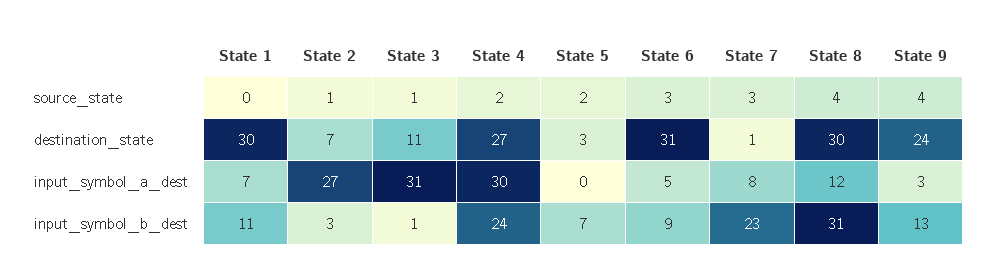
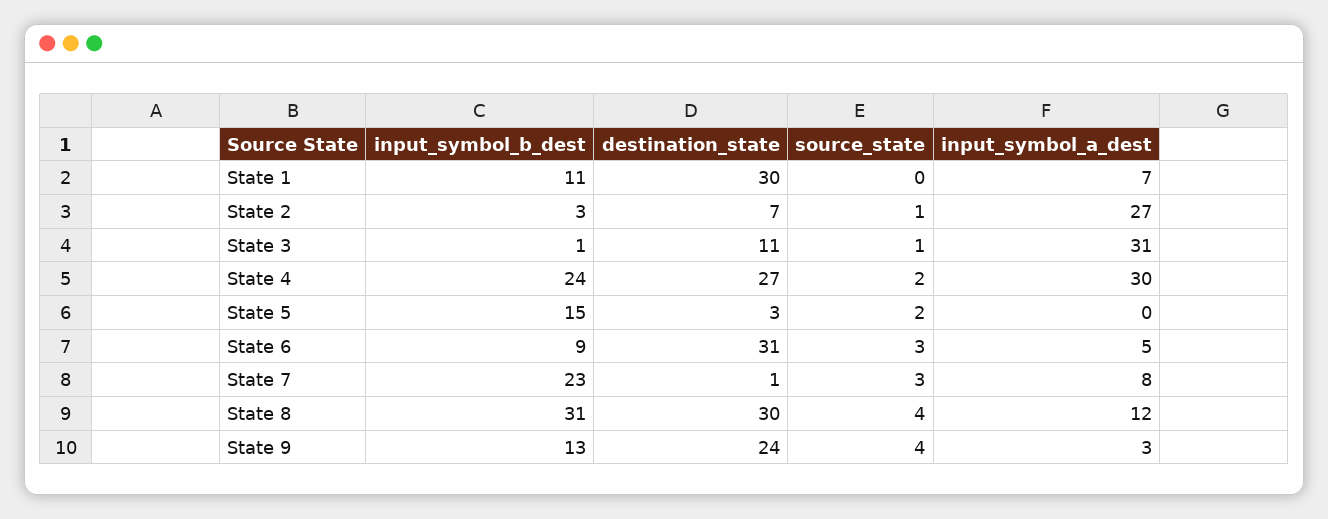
  {
    "State 1": {
      "source_state": 0,
      "destination_state": 30,
      "input_symbol_a_dest": 7,
      "input_symbol_b_dest": 11
    },
    "State 2": {
      "source_state": 1,
      "destination_state": 7,
      "input_symbol_a_dest": 27,
      "input_symbol_b_dest": 3
    },
    "State 3": {
      "source_state": 1,
      "destination_state": 11,
      "input_symbol_a_dest": 31,
      "input_symbol_b_dest": 1
    },
    "State 4": {
      "source_state": 2,
      "destination_state": 27,
      "input_symbol_a_dest": 30,
      "input_symbol_b_dest": 24
    },
    "State 5": {
      "source_state": 2,
      "destination_state": 3,
      "input_symbol_a_dest": 0,
-     "input_symbol_b_dest": 7
+     "input_symbol_b_dest": 15
    },
    "State 6": {
      "source_state": 3,
      "destination_state": 31,
      "input_symbol_a_dest": 5,
      "input_symbol_b_dest": 9
    },
    "State 7": {
      "source_state": 3,
      "destination_state": 1,
      "input_symbol_a_dest": 8,
      "input_symbol_b_dest": 23
    },
    "State 8": {
      "source_state": 4,
      "destination_state": 30,
      "input_symbol_a_dest": 12,
      "input_symbol_b_dest": 31
    },
    "State 9": {
      "source_state": 4,
      "destination_state": 24,
      "input_symbol_a_dest": 3,
      "input_symbol_b_dest": 13
    }
  }

